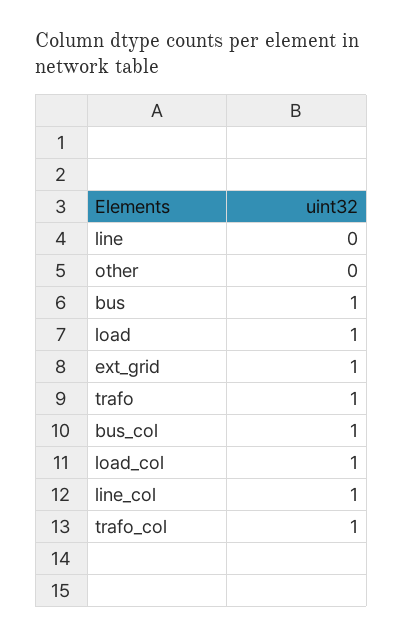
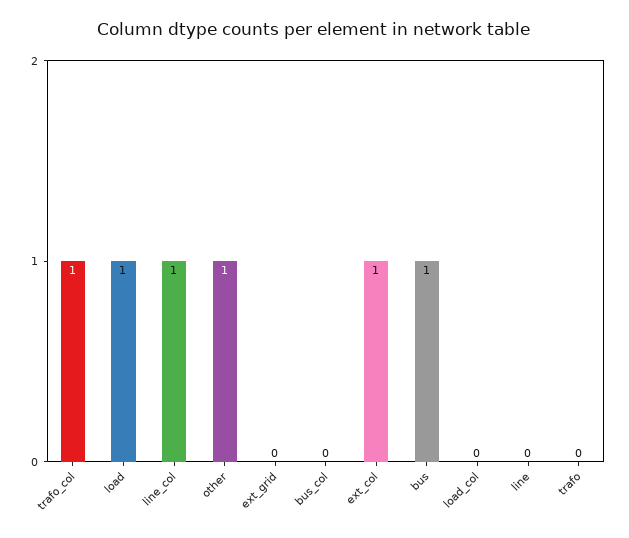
  {
    "line": 0,
-   "other": 0,
+   "other": 1,
    "bus": 1,
    "load": 1,
-   "ext_grid": 1,
+   "ext_grid": 0,
-   "trafo": 1,
+   "trafo": 0,
-   "bus_col": 1,
+   "bus_col": 0,
-   "load_col": 1,
+   "load_col": 0,
    "line_col": 1,
-   "trafo_col": 1
+   "trafo_col": 1,
+   "ext_col": 1
  }

